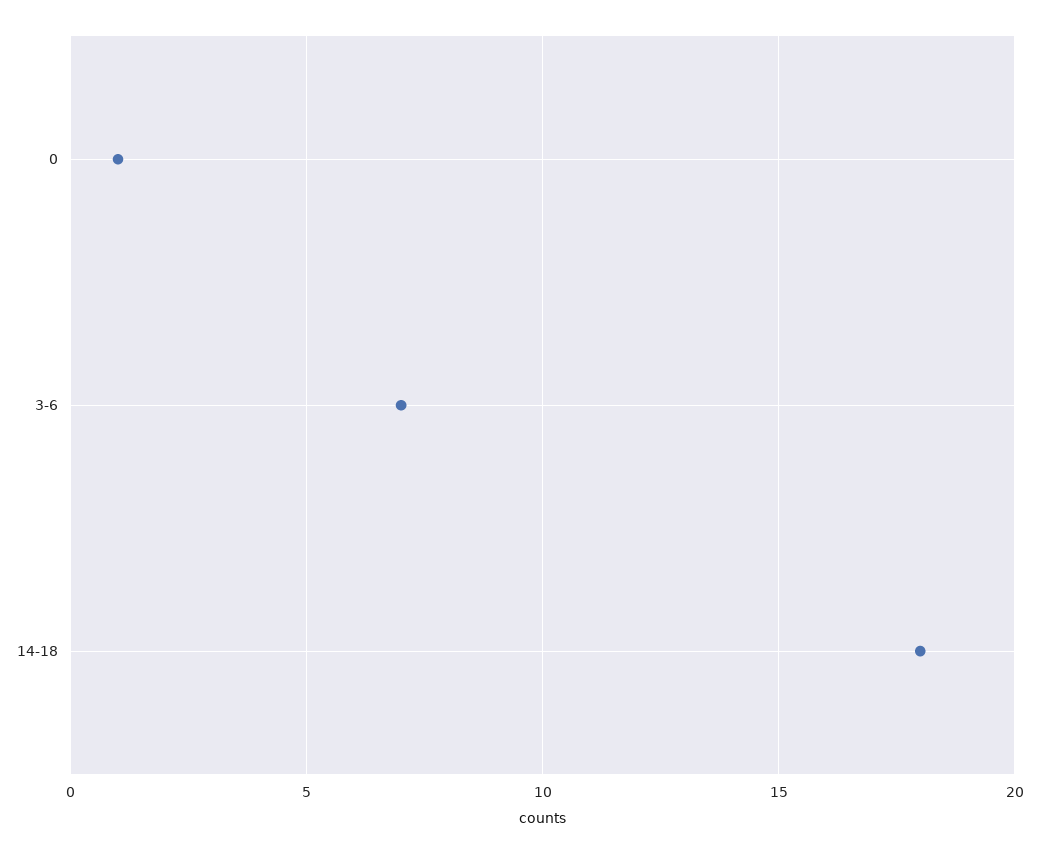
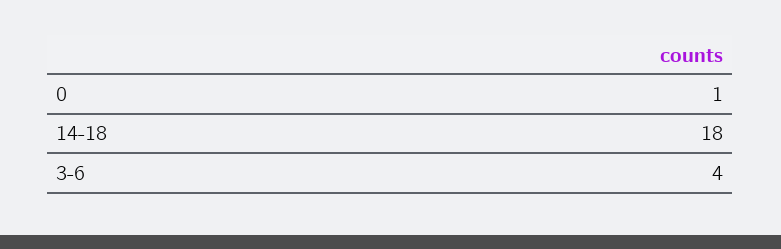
  {
    "0": 1,
-   "3-6": 7,
+   "3-6": 4,
    "14-18": 18
  }

